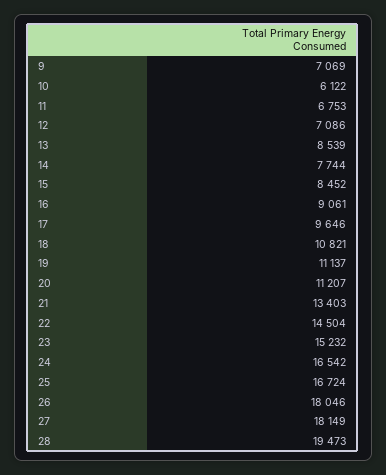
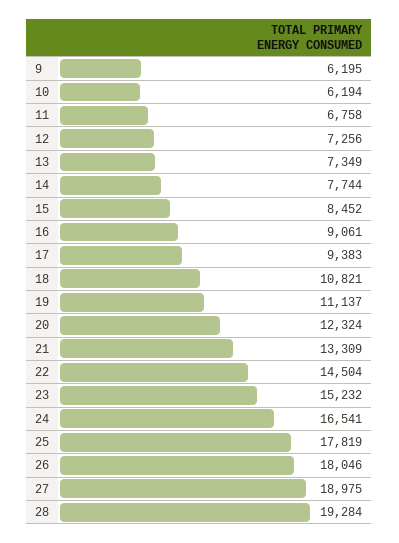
  {
-   "9": 7069,
+   "9": 6195,
-   "10": 6122,
+   "10": 6194,
-   "11": 6753,
+   "11": 6758,
-   "12": 7086,
+   "12": 7256,
-   "13": 8539,
+   "13": 7349,
    "14": 7744,
    "15": 8452,
    "16": 9061,
-   "17": 9646,
+   "17": 9383,
    "18": 10821,
    "19": 11137,
-   "20": 11207,
+   "20": 12324,
-   "21": 13403,
+   "21": 13309,
    "22": 14504,
    "23": 15232,
-   "24": 16542,
+   "24": 16541,
-   "25": 16724,
+   "25": 17819,
    "26": 18046,
-   "27": 18149,
+   "27": 18975,
-   "28": 19473
+   "28": 19284
  }

